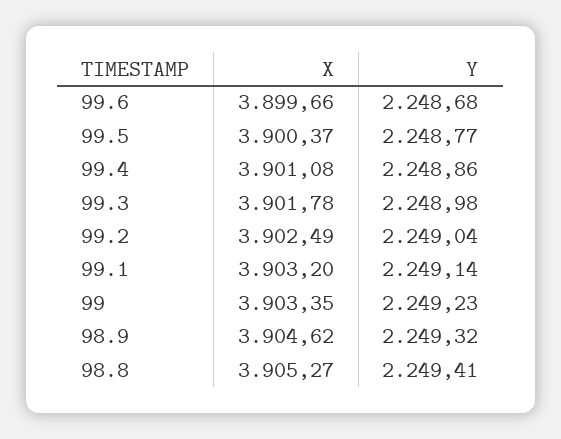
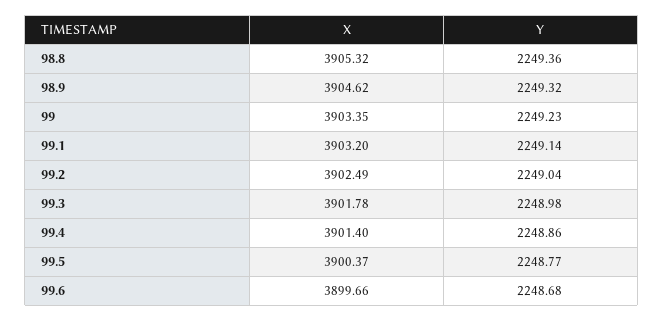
  {
    "X": {
      "99.6": 3899.66,
      "99.5": 3900.37,
-     "99.4": 3901.08,
+     "99.4": 3901.4,
      "99.3": 3901.78,
      "99.2": 3902.49,
      "99.1": 3903.2,
      "99": 3903.35,
      "98.9": 3904.62,
-     "98.8": 3905.27
+     "98.8": 3905.32
    },
    "Y": {
      "99.6": 2248.68,
      "99.5": 2248.77,
      "99.4": 2248.86,
      "99.3": 2248.98,
      "99.2": 2249.04,
      "99.1": 2249.14,
      "99": 2249.23,
      "98.9": 2249.32,
-     "98.8": 2249.41
+     "98.8": 2249.36
    }
  }

